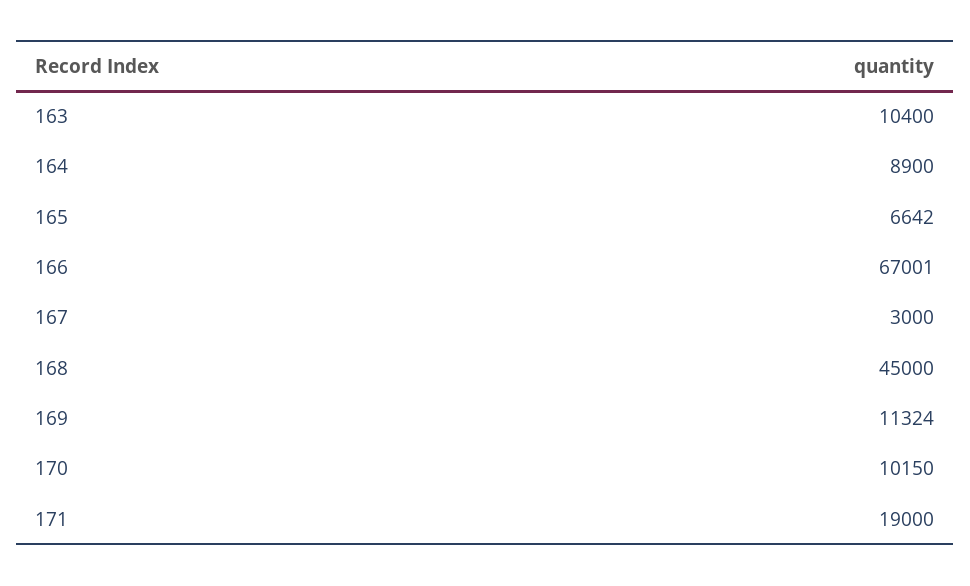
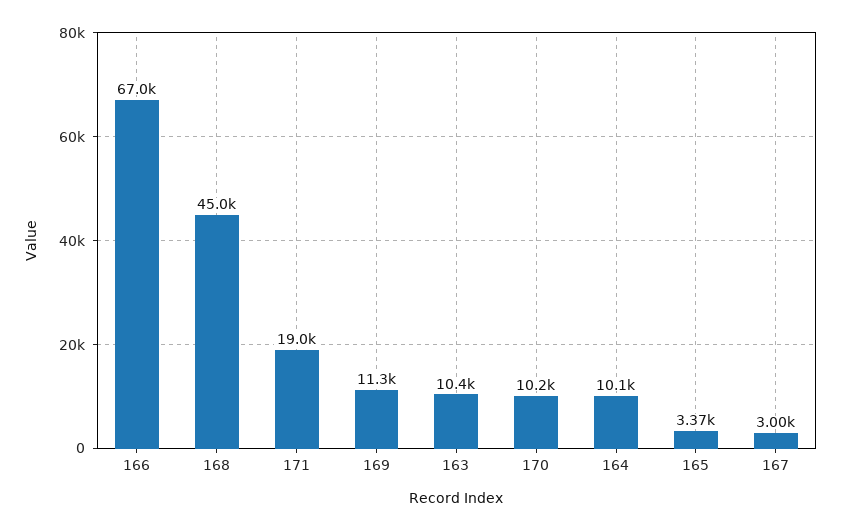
  {
    "163": 10400,
-   "164": 8900,
+   "164": 10100,
-   "165": 6642,
+   "165": 3370,
    "166": 67001,
    "167": 3000,
    "168": 45000,
    "169": 11324,
    "170": 10150,
    "171": 19000
  }

